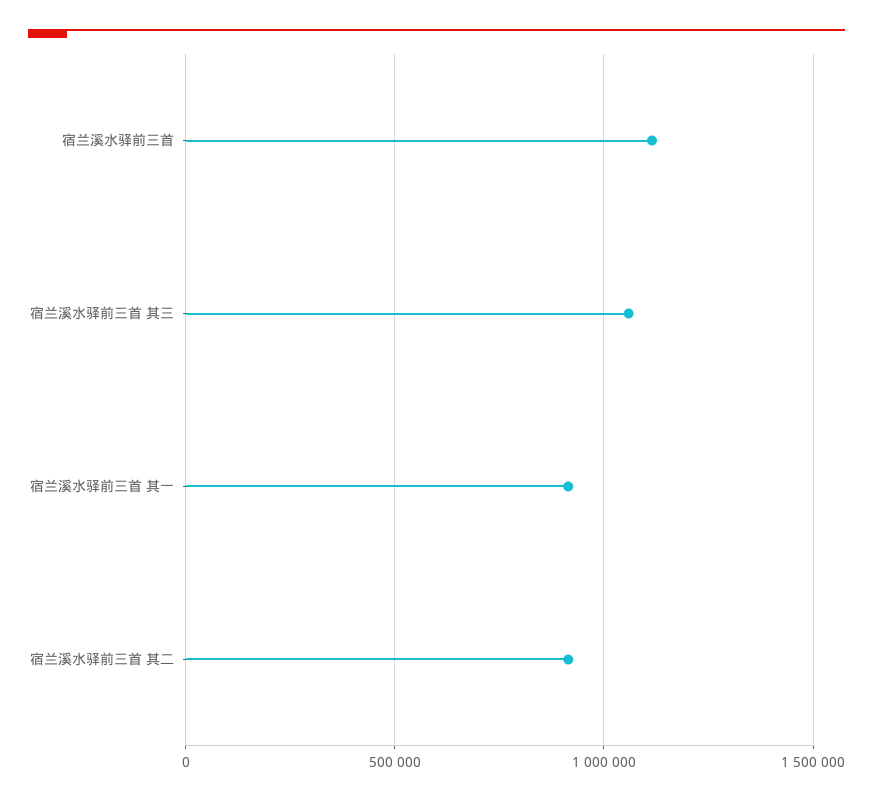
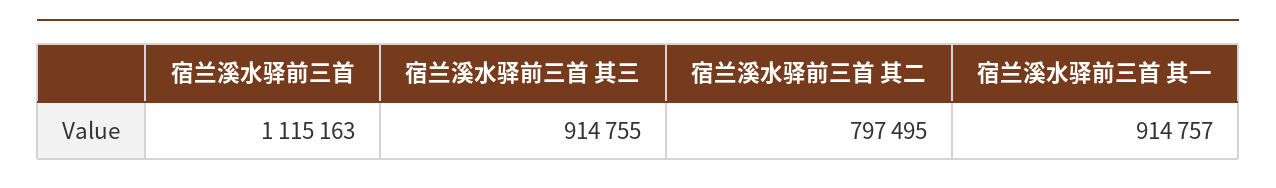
  {
    "宿兰溪水驿前三首": 1115163,
-   "宿兰溪水驿前三首 其三": 1050000,
+   "宿兰溪水驿前三首 其三": 914755,
    "宿兰溪水驿前三首 其一": 914757,
-   "宿兰溪水驿前三首 其二": 900000
+   "宿兰溪水驿前三首 其二": 797495
  }

